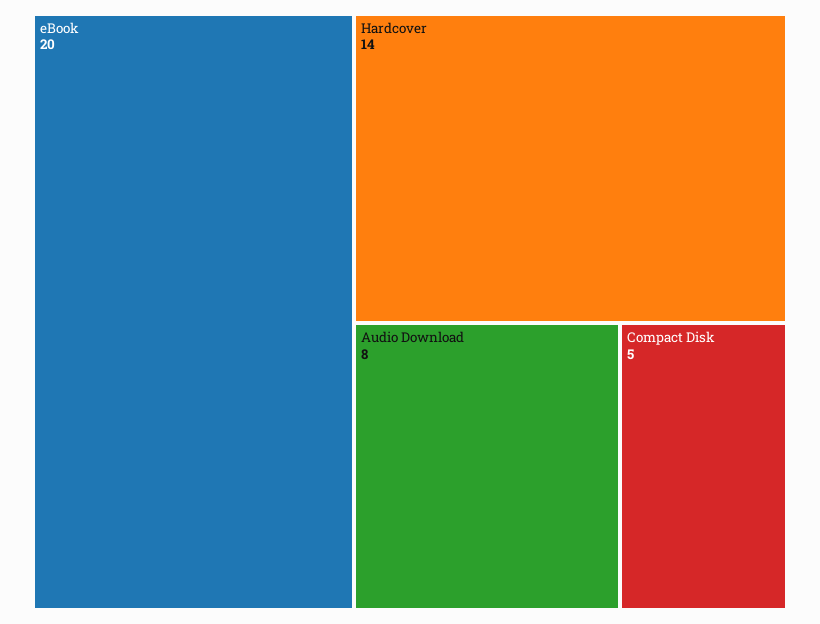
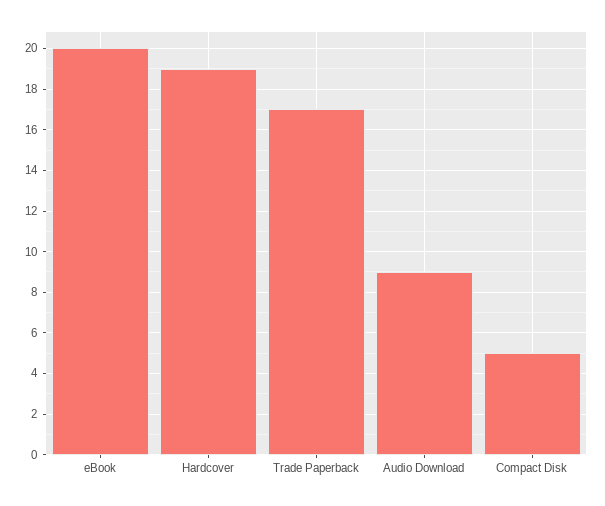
  {
    "eBook": 20,
-   "Hardcover": 14,
+   "Hardcover": 19,
-   "Audio Download": 8,
+   "Audio Download": 9,
-   "Compact Disk": 5
+   "Compact Disk": 5,
+   "Trade Paperback": 17
  }

